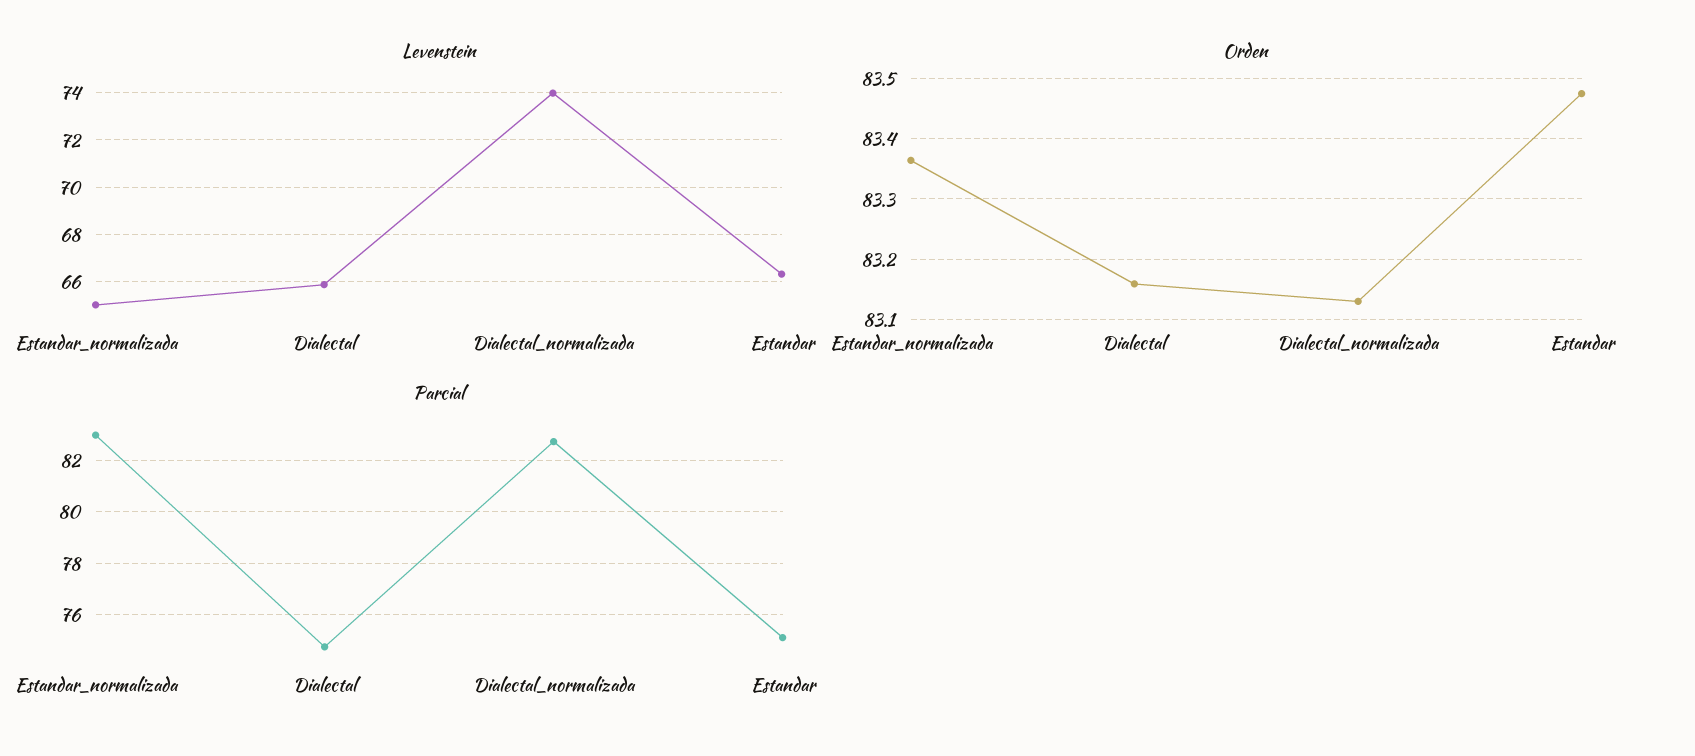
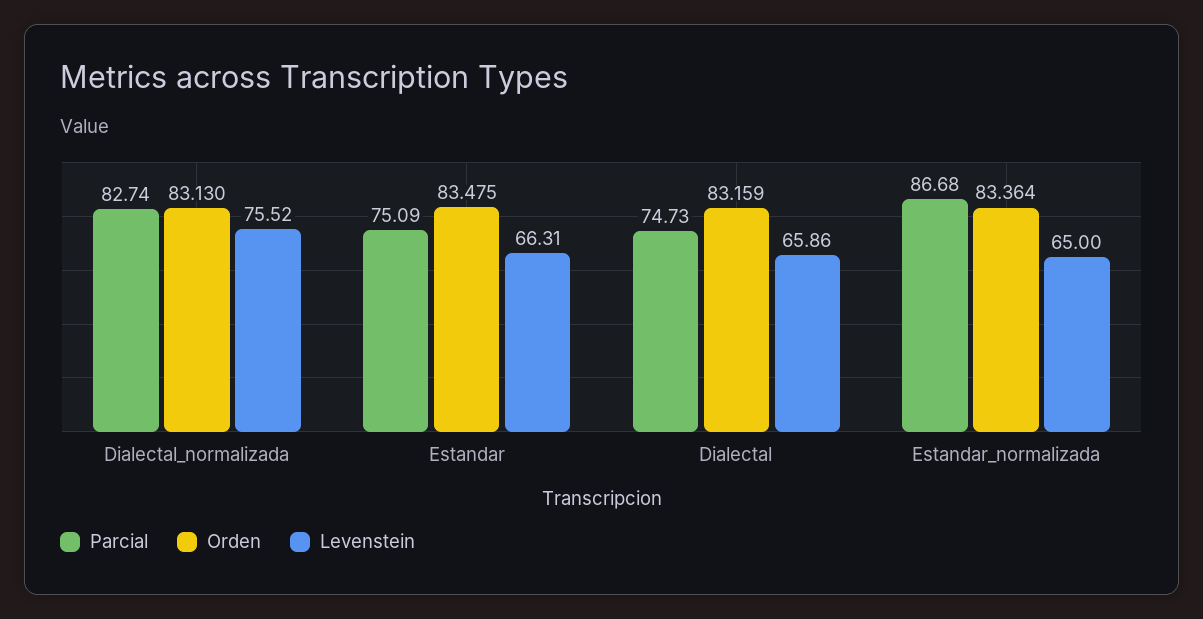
  {
    "Levenstein": {
      "Estandar_normalizada": 65,
      "Dialectal": 65.86,
-     "Dialectal_normalizada": 74,
+     "Dialectal_normalizada": 75.52,
      "Estandar": 66.31
    },
    "Orden": {
      "Estandar_normalizada": 83.364,
      "Dialectal": 83.159,
      "Dialectal_normalizada": 83.13,
      "Estandar": 83.475
    },
    "Parcial": {
-     "Estandar_normalizada": 83,
+     "Estandar_normalizada": 86.68,
      "Dialectal": 74.73,
      "Dialectal_normalizada": 82.74,
      "Estandar": 75.09
    }
  }

